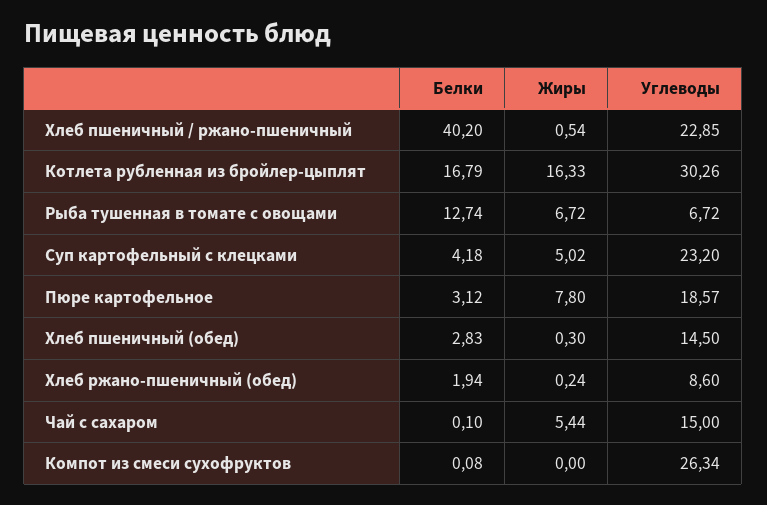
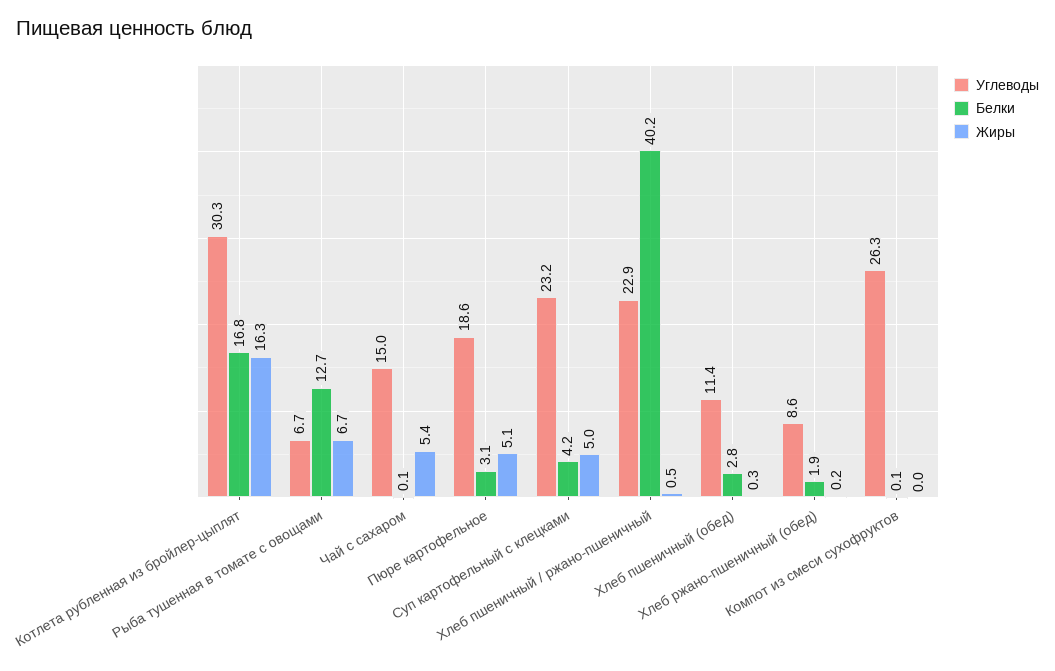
  {
    "Белки": {
      "Хлеб пшеничный / ржано-пшеничный": 40.2,
      "Котлета рубленная из бройлер-цыплят": 16.79,
      "Рыба тушенная в томате с овощами": 12.74,
      "Суп картофельный с клецками": 4.18,
      "Пюре картофельное": 3.12,
      "Хлеб пшеничный (обед)": 2.83,
      "Хлеб ржано-пшеничный (обед)": 1.94,
      "Чай с сахаром": 0.1,
      "Компот из смеси сухофруктов": 0.08
    },
    "Жиры": {
      "Хлеб пшеничный / ржано-пшеничный": 0.54,
      "Котлета рубленная из бройлер-цыплят": 16.33,
      "Рыба тушенная в томате с овощами": 6.72,
      "Суп картофельный с клецками": 5.02,
-     "Пюре картофельное": 7.8,
+     "Пюре картофельное": 5.1,
      "Хлеб пшеничный (обед)": 0.3,
      "Хлеб ржано-пшеничный (обед)": 0.24,
      "Чай с сахаром": 5.44,
      "Компот из смеси сухофруктов": 0
    },
    "Углеводы": {
      "Хлеб пшеничный / ржано-пшеничный": 22.85,
      "Котлета рубленная из бройлер-цыплят": 30.26,
      "Рыба тушенная в томате с овощами": 6.72,
      "Суп картофельный с клецками": 23.2,
      "Пюре картофельное": 18.57,
-     "Хлеб пшеничный (обед)": 14.5,
+     "Хлеб пшеничный (обед)": 11.4,
      "Хлеб ржано-пшеничный (обед)": 8.6,
      "Чай с сахаром": 15,
      "Компот из смеси сухофруктов": 26.34
    }
  }

